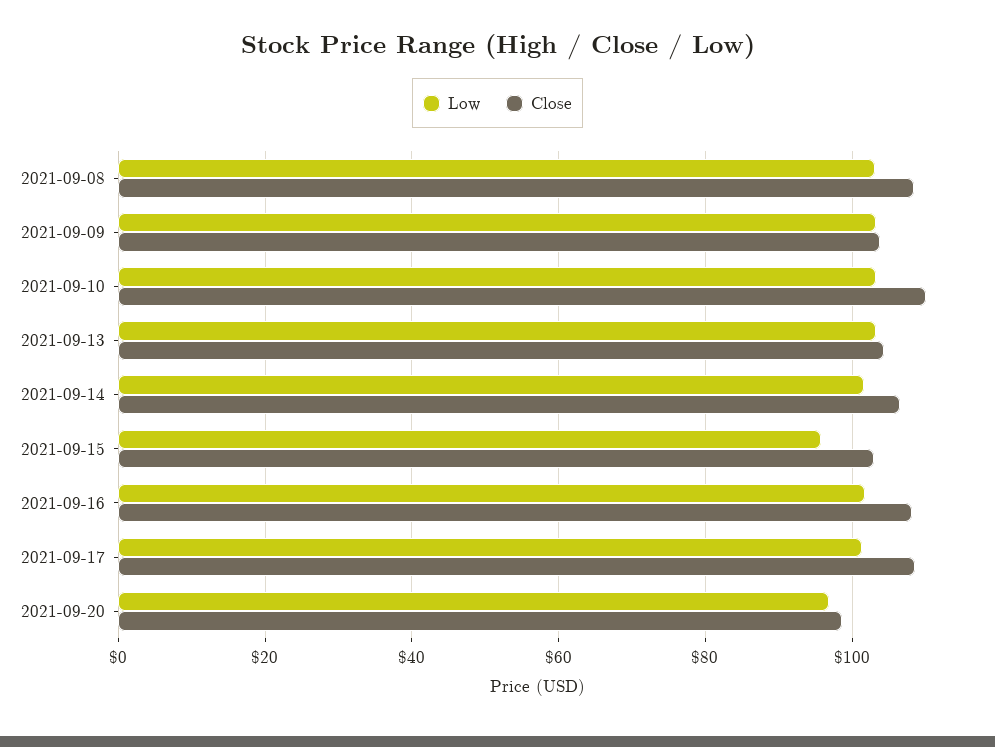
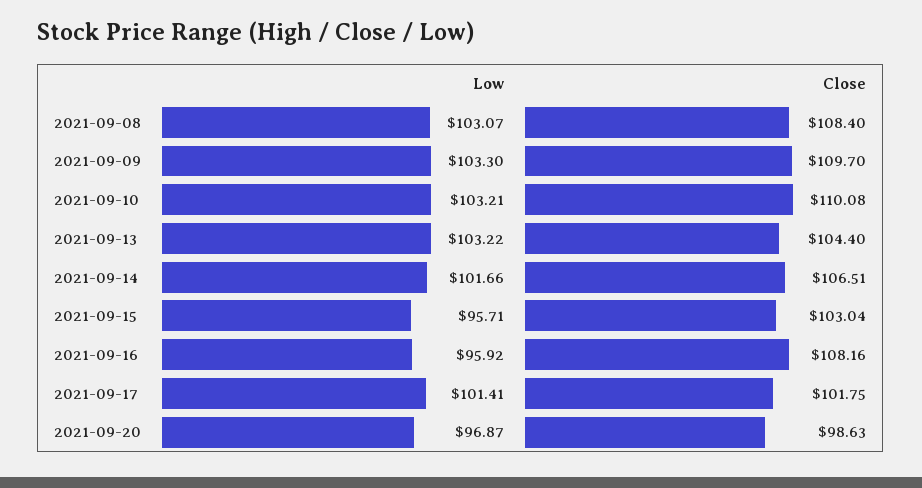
  {
    "Low": {
      "2021-09-08": 103.07,
      "2021-09-09": 103.3,
      "2021-09-10": 103.21,
      "2021-09-13": 103.22,
      "2021-09-14": 101.66,
      "2021-09-15": 95.71,
-     "2021-09-16": 102,
+     "2021-09-16": 95.92,
      "2021-09-17": 101.41,
      "2021-09-20": 96.87
    },
    "Close": {
      "2021-09-08": 108.4,
-     "2021-09-09": 104,
+     "2021-09-09": 109.7,
      "2021-09-10": 110.08,
      "2021-09-13": 104.4,
      "2021-09-14": 106.51,
      "2021-09-15": 103.04,
      "2021-09-16": 108.16,
-     "2021-09-17": 108,
+     "2021-09-17": 101.75,
      "2021-09-20": 98.63
    }
  }

